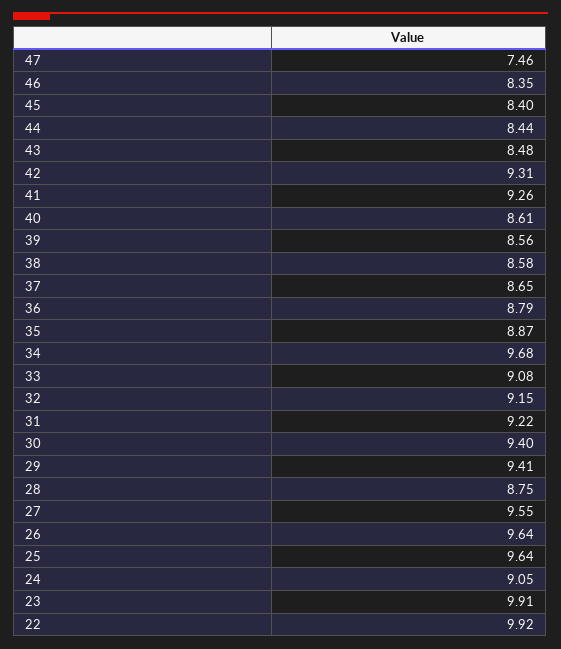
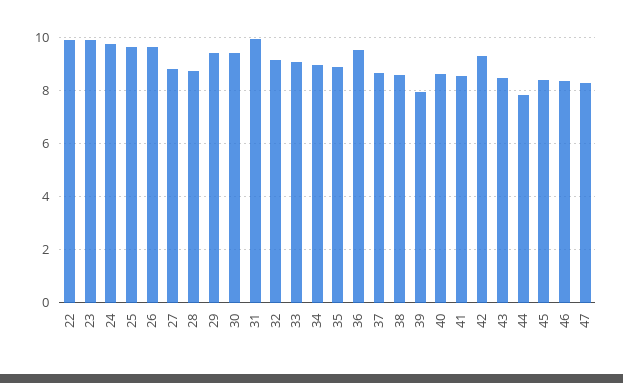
  {
-   "47": 7.46,
+   "47": 8.25,
    "46": 8.35,
    "45": 8.4,
-   "44": 8.44,
+   "44": 7.75,
    "43": 8.48,
    "42": 9.31,
-   "41": 9.26,
+   "41": 8.5,
    "40": 8.61,
-   "39": 8.56,
+   "39": 8,
    "38": 8.58,
    "37": 8.65,
-   "36": 8.79,
+   "36": 9.5,
    "35": 8.87,
-   "34": 9.68,
+   "34": 9,
    "33": 9.08,
    "32": 9.15,
-   "31": 9.22,
+   "31": 10,
    "30": 9.4,
    "29": 9.41,
    "28": 8.75,
-   "27": 9.55,
+   "27": 8.75,
    "26": 9.64,
    "25": 9.64,
-   "24": 9.05,
+   "24": 9.75,
    "23": 9.91,
    "22": 9.92
  }

